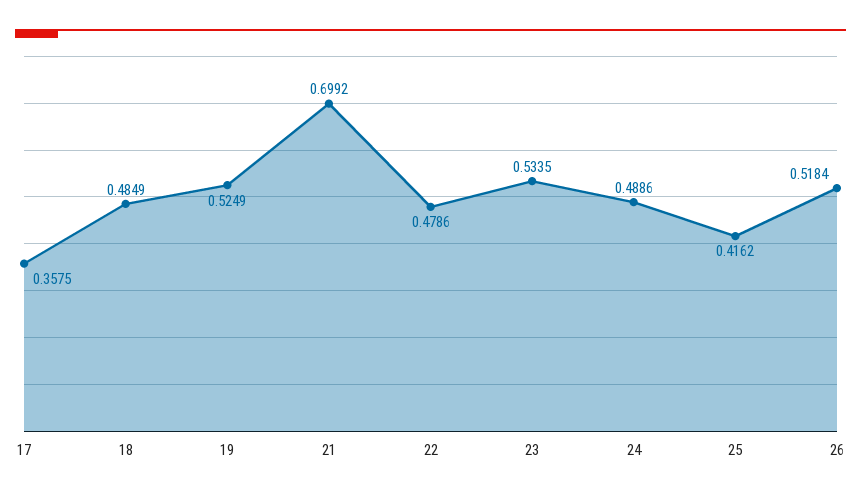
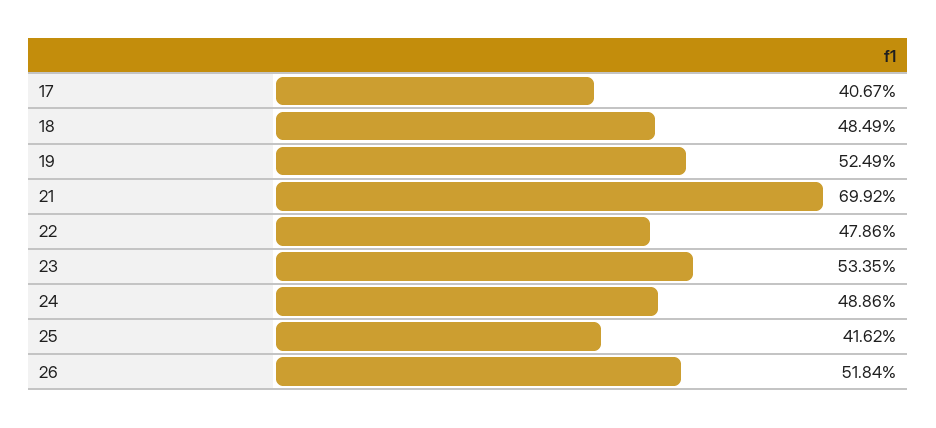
  {
-   "17": 0.3575,
+   "17": 0.4067,
    "18": 0.4849,
    "19": 0.5249,
    "21": 0.6992,
    "22": 0.4786,
    "23": 0.5335,
    "24": 0.4886,
    "25": 0.4162,
    "26": 0.5184
  }

